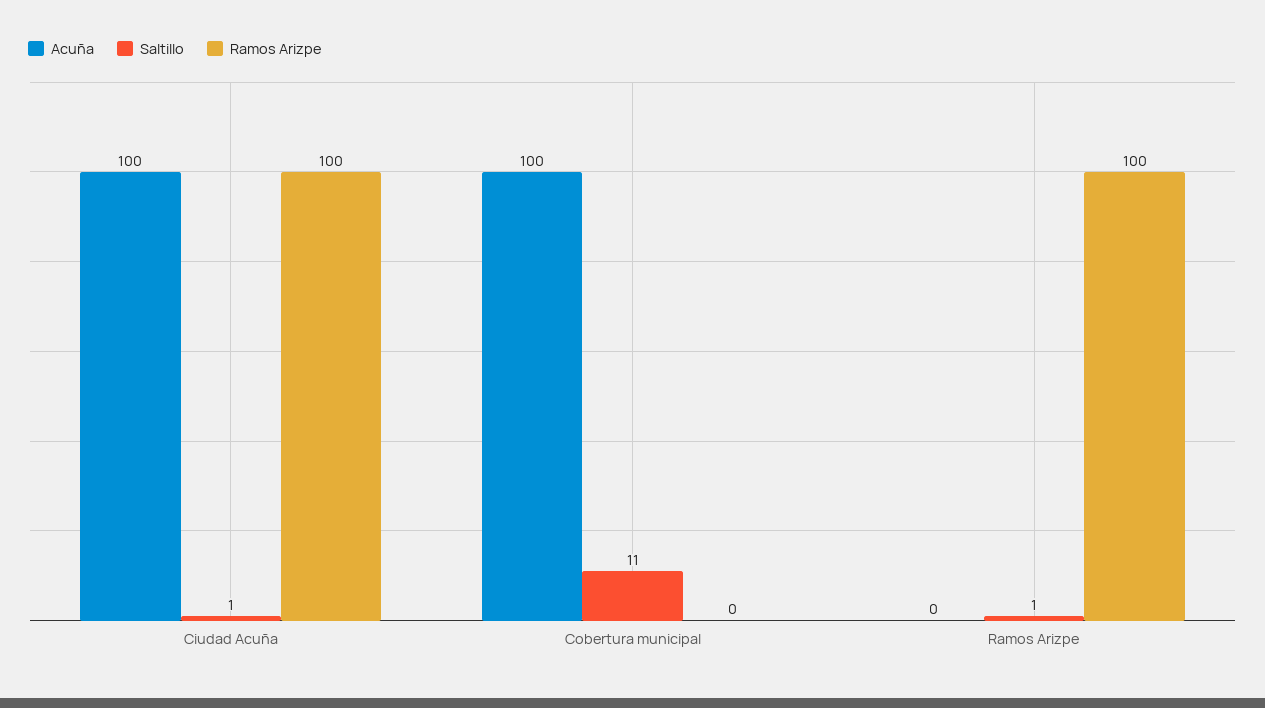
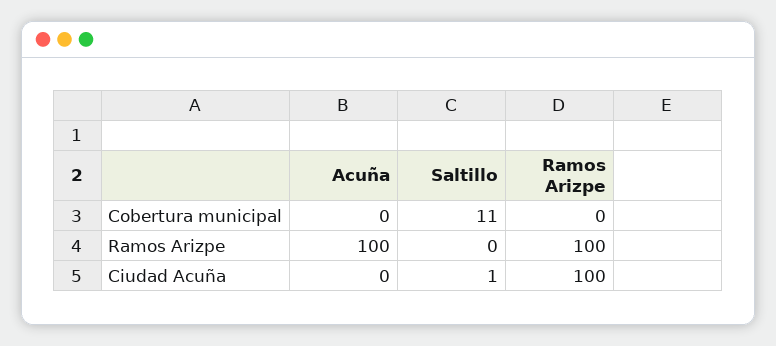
  {
    "Acuña": {
-     "Ciudad Acuña": 100,
+     "Ciudad Acuña": 0,
-     "Cobertura municipal": 100,
+     "Cobertura municipal": 0,
-     "Ramos Arizpe": 0
+     "Ramos Arizpe": 100
    },
    "Saltillo": {
      "Ciudad Acuña": 1,
      "Cobertura municipal": 11,
-     "Ramos Arizpe": 1
+     "Ramos Arizpe": 0
    },
    "Ramos Arizpe": {
      "Ciudad Acuña": 100,
      "Cobertura municipal": 0,
      "Ramos Arizpe": 100
    }
  }

